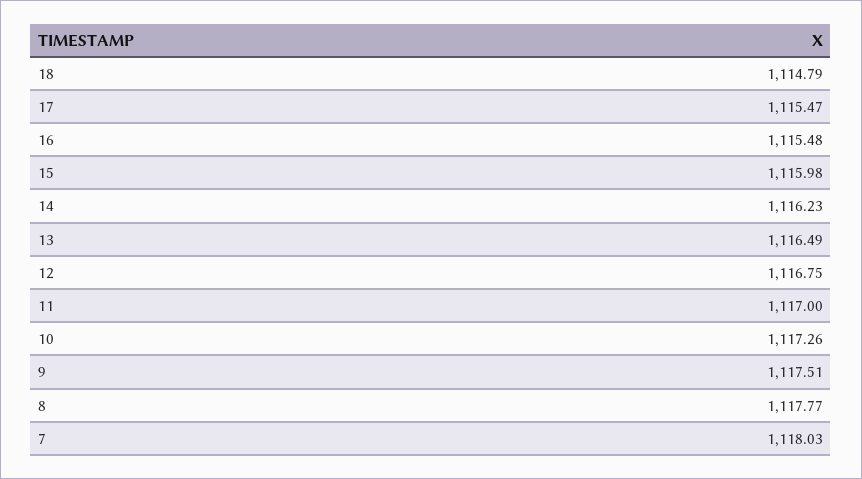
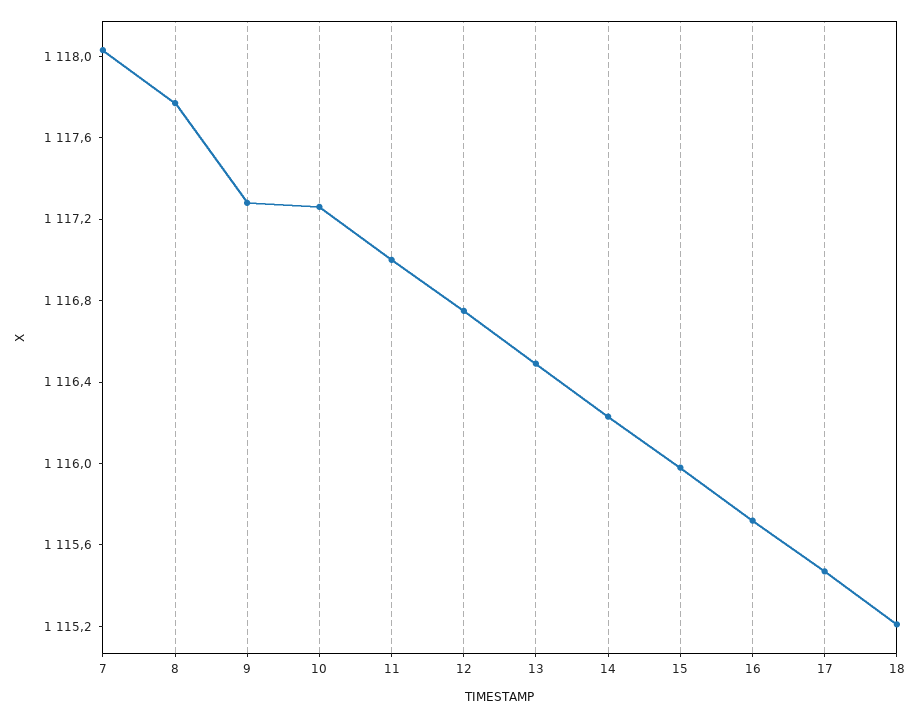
  {
-   "18": 1114.79,
+   "18": 1115.2,
    "17": 1115.47,
-   "16": 1115.48,
+   "16": 1115.7,
    "15": 1115.98,
    "14": 1116.23,
    "13": 1116.49,
    "12": 1116.75,
    "11": 1117,
    "10": 1117.26,
-   "9": 1117.51,
+   "9": 1117.3,
    "8": 1117.77,
    "7": 1118.03
  }

